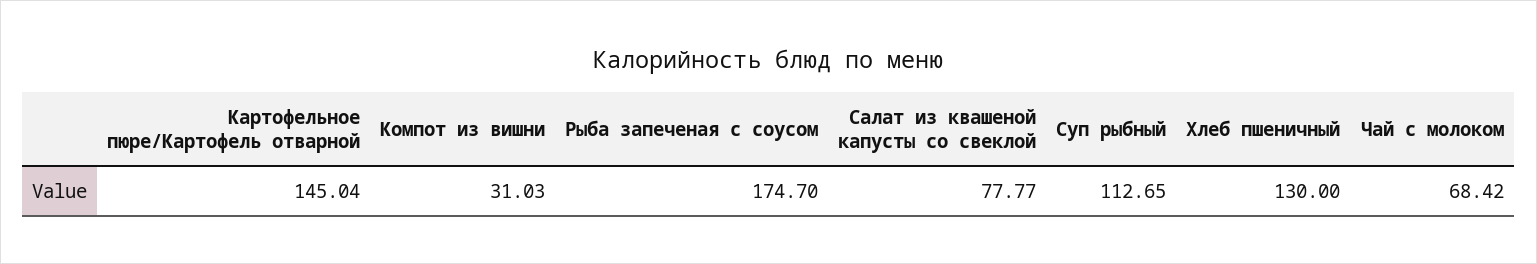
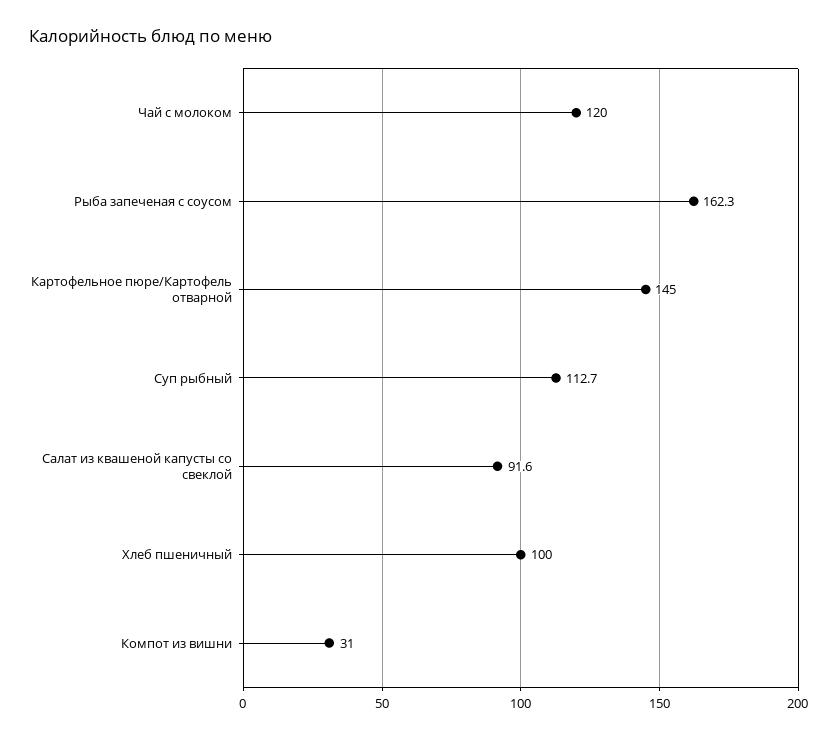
  {
    "Картофельное пюре/Картофель отварной": 145.04,
    "Компот из вишни": 31.03,
-   "Рыба запеченая с соусом": 174.7,
+   "Рыба запеченая с соусом": 162.3,
-   "Салат из квашеной капусты со свеклой": 77.77,
+   "Салат из квашеной капусты со свеклой": 91.6,
    "Суп рыбный": 112.65,
-   "Хлеб пшеничный": 130,
+   "Хлеб пшеничный": 100,
-   "Чай с молоком": 68.42
+   "Чай с молоком": 120
  }

